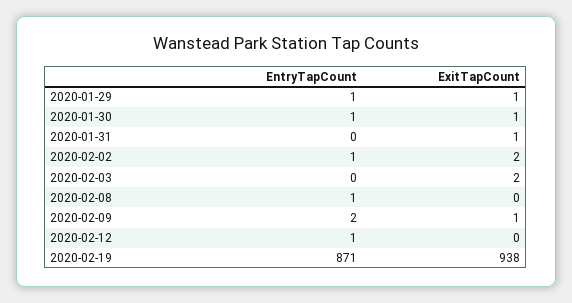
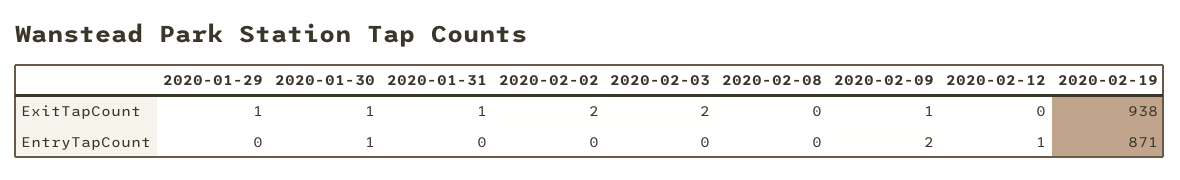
  {
    "EntryTapCount": {
-     "2020-01-29": 1,
+     "2020-01-29": 0,
      "2020-01-30": 1,
      "2020-01-31": 0,
-     "2020-02-02": 1,
+     "2020-02-02": 0,
      "2020-02-03": 0,
-     "2020-02-08": 1,
+     "2020-02-08": 0,
      "2020-02-09": 2,
      "2020-02-12": 1,
      "2020-02-19": 871
    },
    "ExitTapCount": {
      "2020-01-29": 1,
      "2020-01-30": 1,
      "2020-01-31": 1,
      "2020-02-02": 2,
      "2020-02-03": 2,
      "2020-02-08": 0,
      "2020-02-09": 1,
      "2020-02-12": 0,
      "2020-02-19": 938
    }
  }

